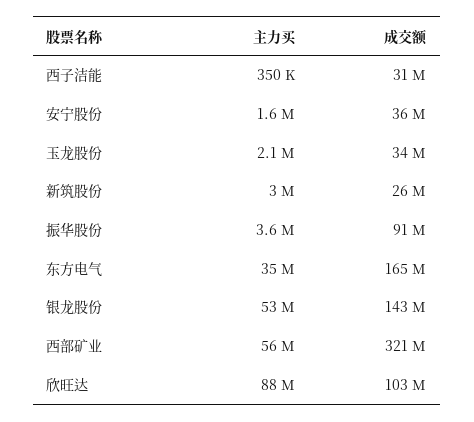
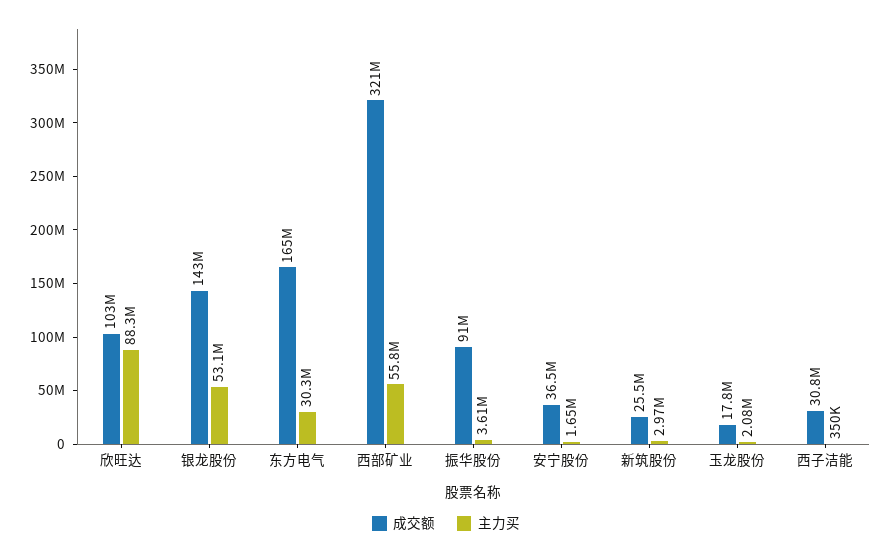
  {
    "主力买": {
      "西子洁能": 350000,
      "安宁股份": 1650000,
      "玉龙股份": 2080000,
      "新筑股份": 2970000,
      "振华股份": 3610000,
-     "东方电气": 35000000,
+     "东方电气": 30300000,
      "银龙股份": 53100000,
      "西部矿业": 55800000,
      "欣旺达": 88300000
    },
    "成交额": {
      "西子洁能": 30800000,
      "安宁股份": 36500000,
-     "玉龙股份": 34000000,
+     "玉龙股份": 17800000,
      "新筑股份": 25500000,
      "振华股份": 91000000,
      "东方电气": 165000000,
      "银龙股份": 143000000,
      "西部矿业": 321000000,
      "欣旺达": 103000000
    }
  }

